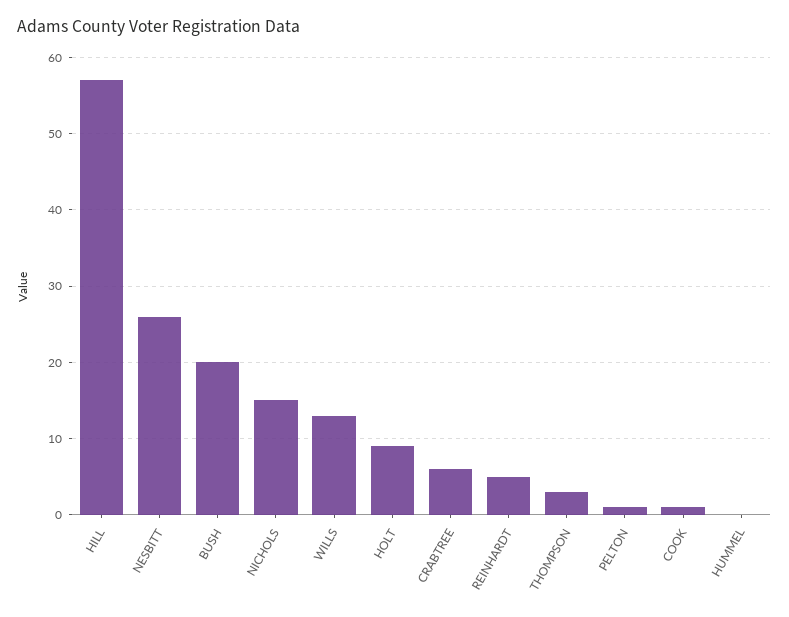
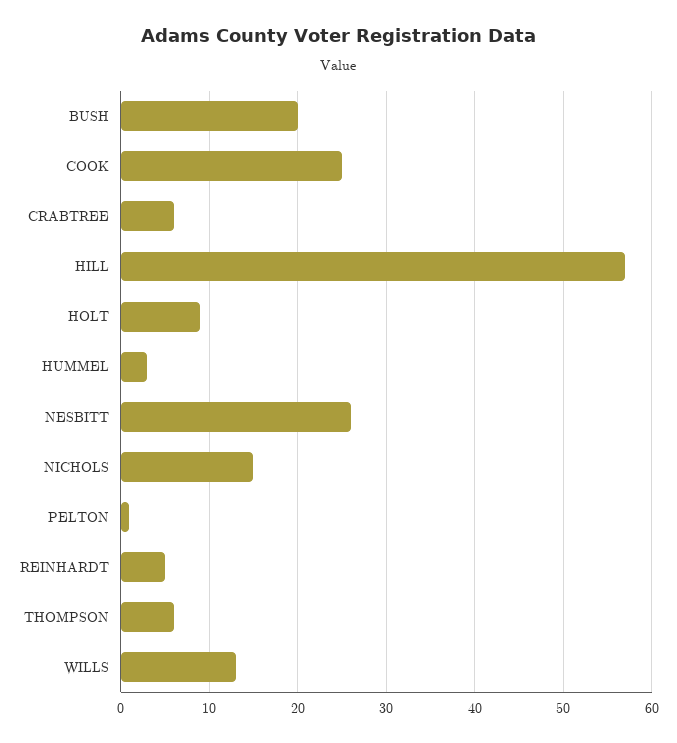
  {
    "HILL": 57,
    "NESBITT": 26,
    "BUSH": 20,
    "NICHOLS": 15,
    "WILLS": 13,
    "HOLT": 9,
    "CRABTREE": 6,
    "REINHARDT": 5,
-   "THOMPSON": 3,
+   "THOMPSON": 6,
    "PELTON": 1,
-   "COOK": 1,
+   "COOK": 25,
-   "HUMMEL": 0
+   "HUMMEL": 3
  }

